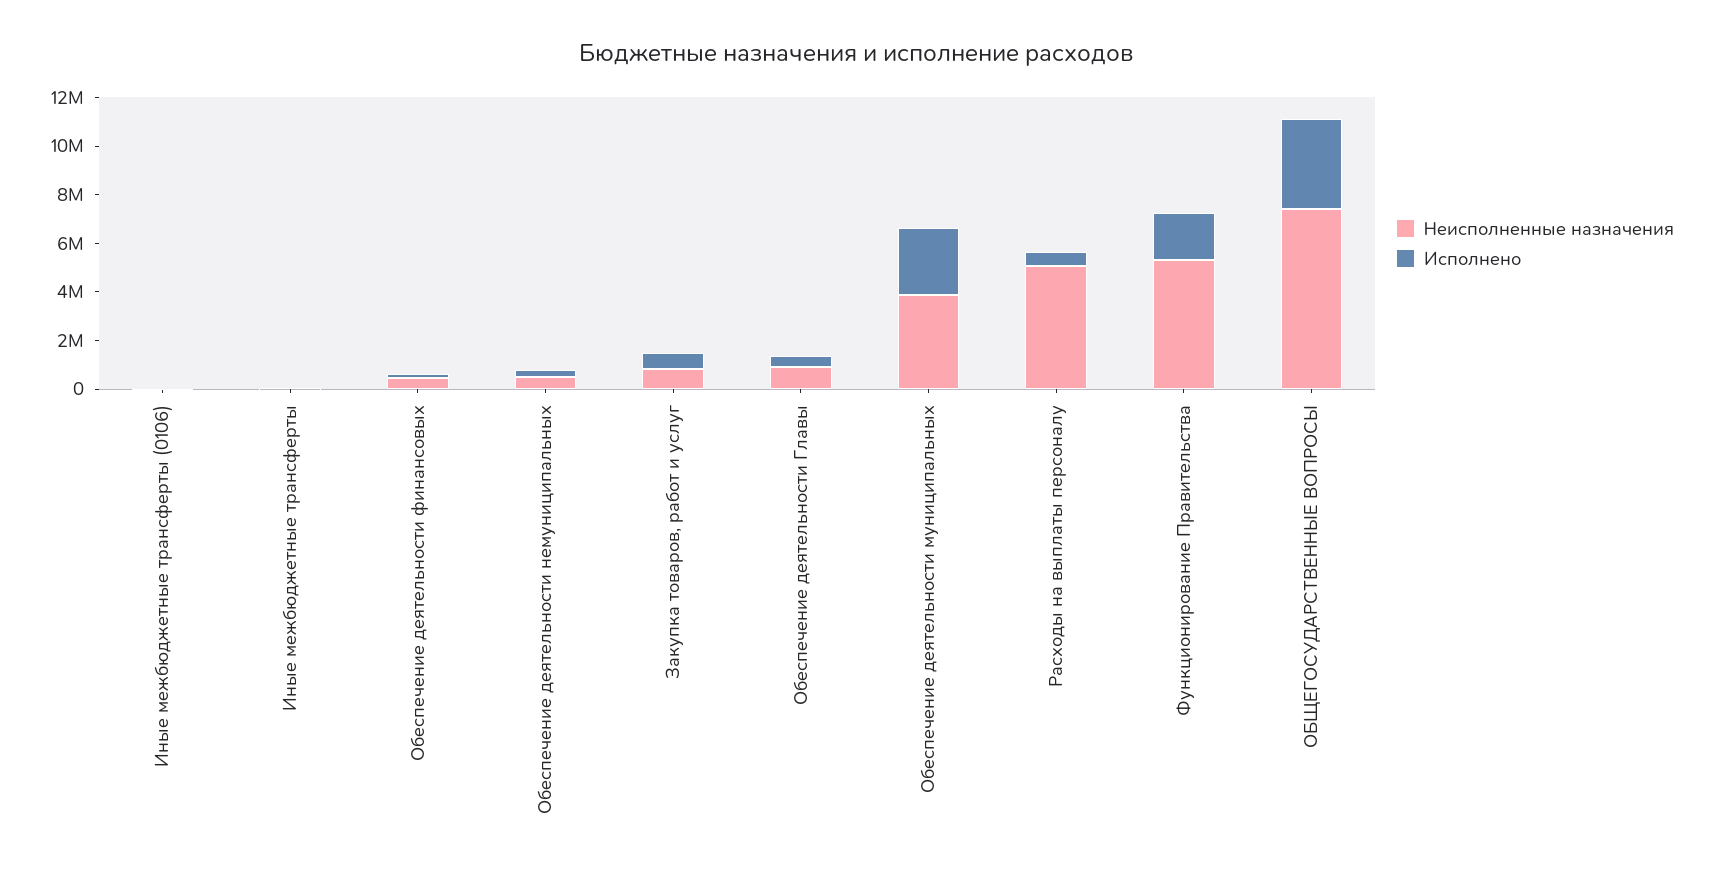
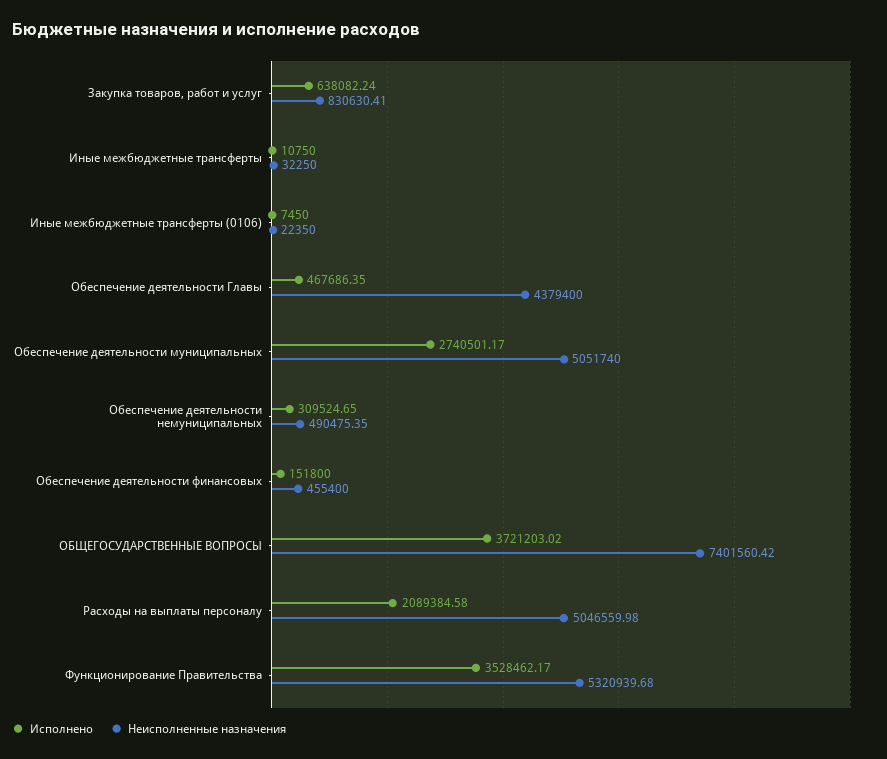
  {
    "Неисполненные назначения": {
      "Иные межбюджетные трансферты (0106)": 22350,
      "Иные межбюджетные трансферты": 32250,
      "Обеспечение деятельности финансовых": 455400,
      "Обеспечение деятельности немуниципальных": 490475.35,
      "Закупка товаров, работ и услуг": 830630.41,
-     "Обеспечение деятельности Главы": 1000000,
+     "Обеспечение деятельности Главы": 4379400,
-     "Обеспечение деятельности муниципальных": 4000000,
+     "Обеспечение деятельности муниципальных": 5051740,
      "Расходы на выплаты персоналу": 5046559.98,
      "Функционирование Правительства": 5320939.68,
      "ОБЩЕГОСУДАРСТВЕННЫЕ ВОПРОСЫ": 7401560.42
    },
    "Исполнено": {
      "Иные межбюджетные трансферты (0106)": 7450,
      "Иные межбюджетные трансферты": 10750,
      "Обеспечение деятельности финансовых": 151800,
      "Обеспечение деятельности немуниципальных": 309524.65,
      "Закупка товаров, работ и услуг": 638082.24,
      "Обеспечение деятельности Главы": 467686.35,
      "Обеспечение деятельности муниципальных": 2740501.17,
-     "Расходы на выплаты персоналу": 500000,
+     "Расходы на выплаты персоналу": 2089384.58,
-     "Функционирование Правительства": 2000000,
+     "Функционирование Правительства": 3528462.17,
      "ОБЩЕГОСУДАРСТВЕННЫЕ ВОПРОСЫ": 3721203.02
    }
  }

